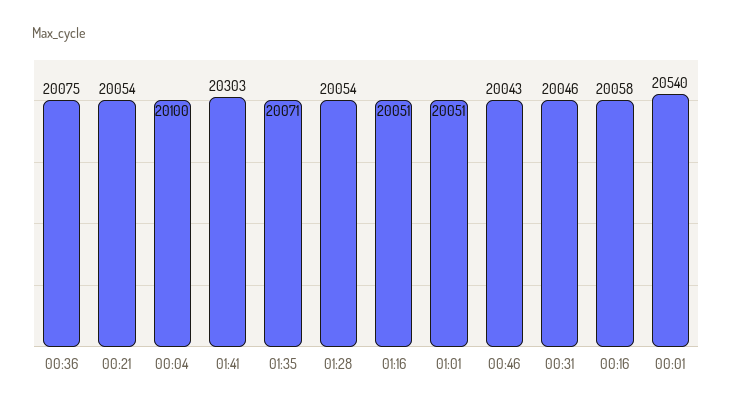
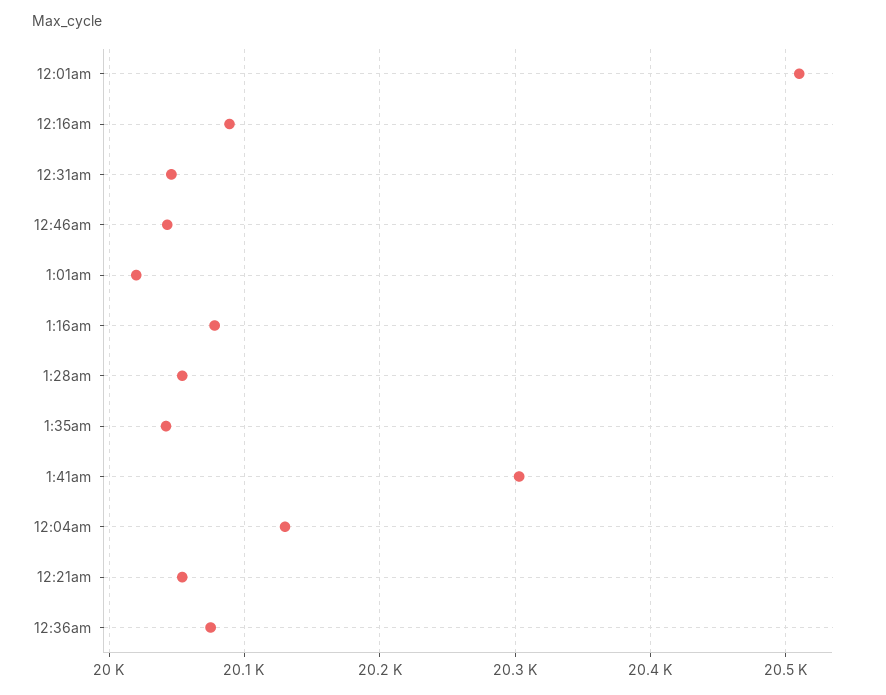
  {
    "00:36": 20075,
    "00:21": 20054,
-   "00:04": 20100,
+   "00:04": 20130,
    "01:41": 20303,
-   "01:35": 20071,
+   "01:35": 20040,
    "01:28": 20054,
-   "01:16": 20051,
+   "01:16": 20080,
-   "01:01": 20051,
+   "01:01": 20020,
    "00:46": 20043,
    "00:31": 20046,
-   "00:16": 20058,
+   "00:16": 20090,
-   "00:01": 20540
+   "00:01": 20510
  }

